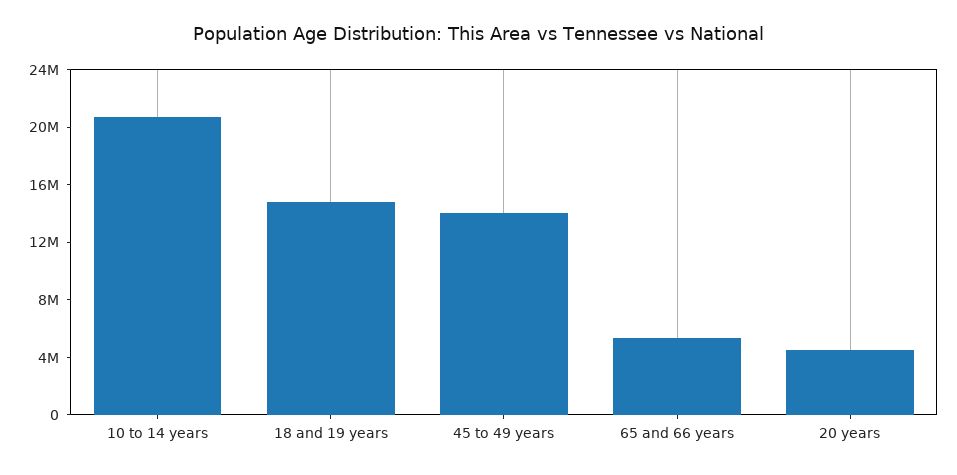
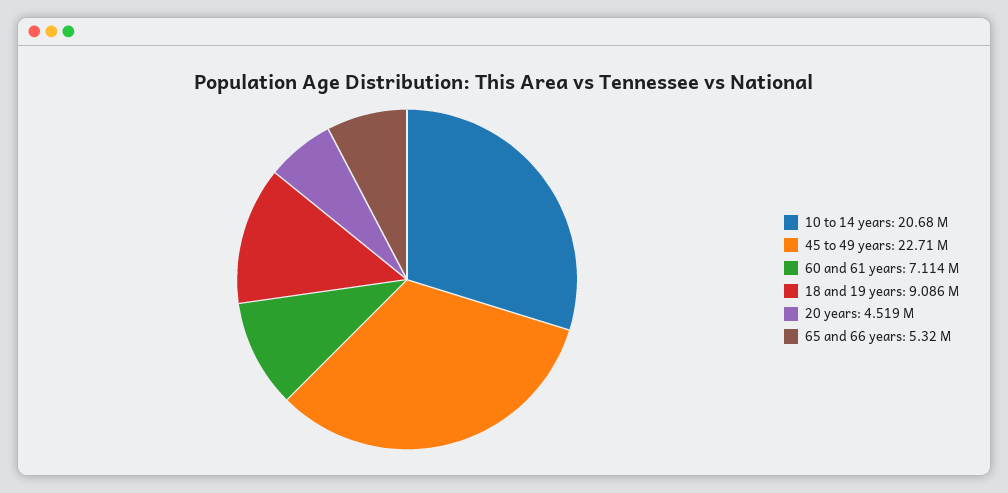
  {
    "10 to 14 years": 20680000,
-   "18 and 19 years": 15000000,
+   "18 and 19 years": 9086000,
-   "45 to 49 years": 14000000,
+   "45 to 49 years": 22710000,
    "65 and 66 years": 5320000,
-   "20 years": 4519000
+   "20 years": 4519000,
+   "60 and 61 years": 7114000
  }

